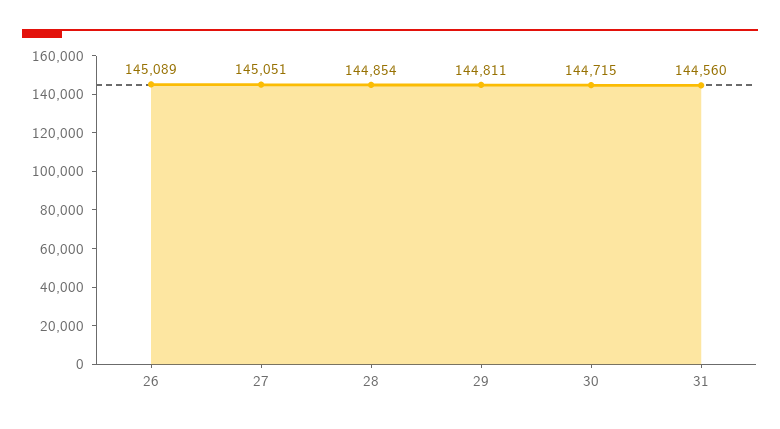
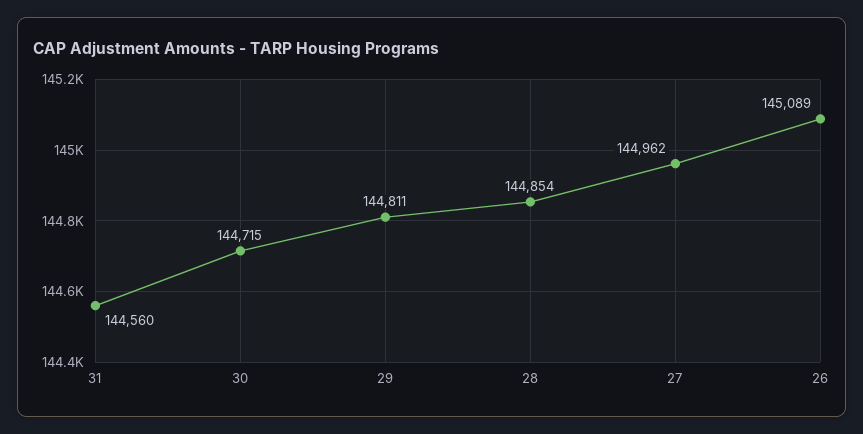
  {
    "26": 145089,
-   "27": 145051,
+   "27": 144962,
    "28": 144854,
    "29": 144811,
    "30": 144715,
    "31": 144560
  }

